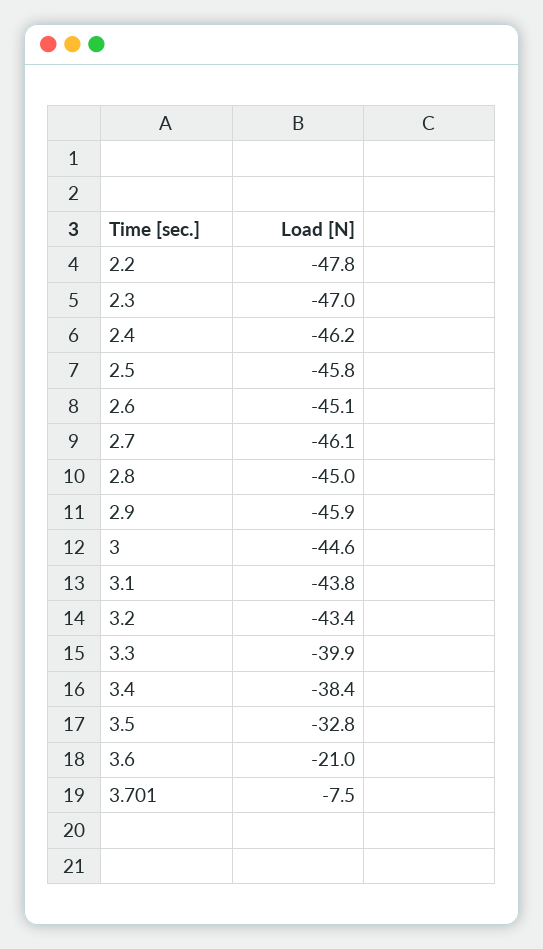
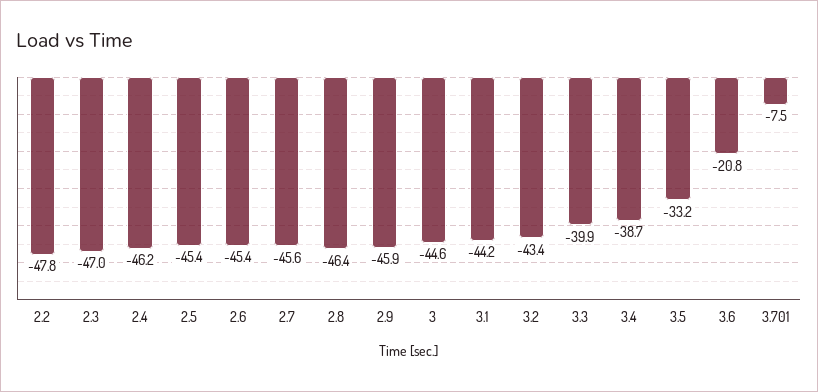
  {
    "2.2": -47.8,
    "2.3": -47,
    "2.4": -46.2,
-   "2.5": -45.8,
+   "2.5": -45.4,
-   "2.6": -45.1,
+   "2.6": -45.4,
-   "2.7": -46.1,
+   "2.7": -45.6,
-   "2.8": -45,
+   "2.8": -46.4,
    "2.9": -45.9,
    "3": -44.6,
-   "3.1": -43.8,
+   "3.1": -44.2,
    "3.2": -43.4,
    "3.3": -39.9,
-   "3.4": -38.4,
+   "3.4": -38.7,
-   "3.5": -32.8,
+   "3.5": -33.2,
-   "3.6": -21,
+   "3.6": -20.8,
    "3.701": -7.5
  }

